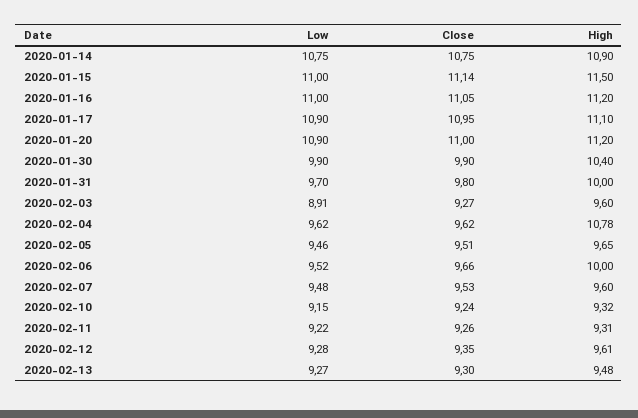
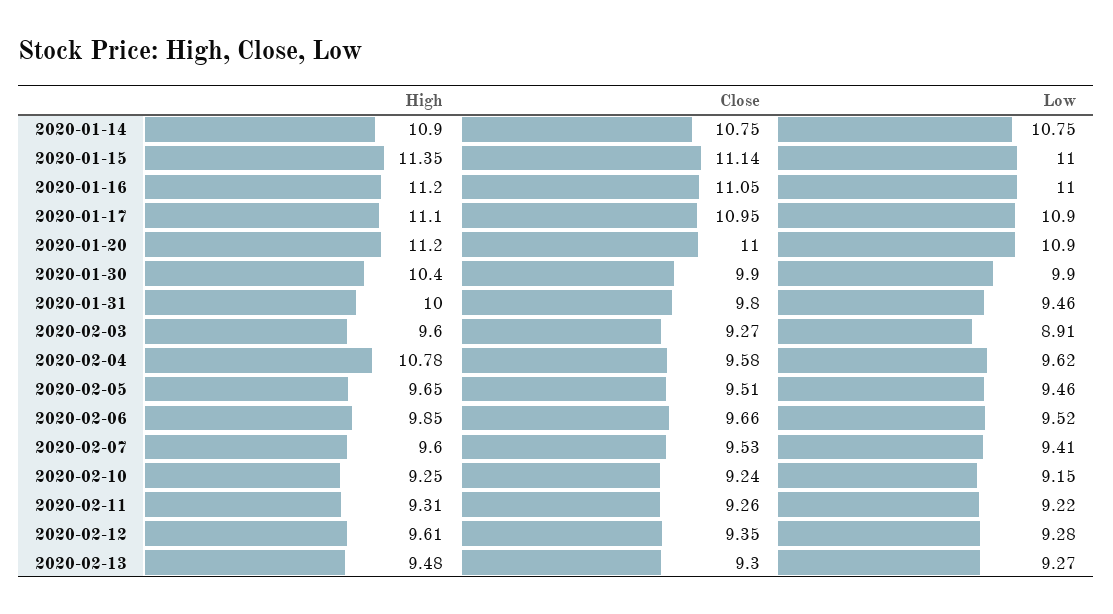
  {
    "Low": {
      "2020-01-14": 10.75,
      "2020-01-15": 11,
      "2020-01-16": 11,
      "2020-01-17": 10.9,
      "2020-01-20": 10.9,
      "2020-01-30": 9.9,
-     "2020-01-31": 9.7,
+     "2020-01-31": 9.46,
      "2020-02-03": 8.91,
      "2020-02-04": 9.62,
      "2020-02-05": 9.46,
      "2020-02-06": 9.52,
-     "2020-02-07": 9.48,
+     "2020-02-07": 9.41,
      "2020-02-10": 9.15,
      "2020-02-11": 9.22,
      "2020-02-12": 9.28,
      "2020-02-13": 9.27
    },
    "Close": {
      "2020-01-14": 10.75,
      "2020-01-15": 11.14,
      "2020-01-16": 11.05,
      "2020-01-17": 10.95,
      "2020-01-20": 11,
      "2020-01-30": 9.9,
      "2020-01-31": 9.8,
      "2020-02-03": 9.27,
-     "2020-02-04": 9.62,
+     "2020-02-04": 9.58,
      "2020-02-05": 9.51,
      "2020-02-06": 9.66,
      "2020-02-07": 9.53,
      "2020-02-10": 9.24,
      "2020-02-11": 9.26,
      "2020-02-12": 9.35,
      "2020-02-13": 9.3
    },
    "High": {
      "2020-01-14": 10.9,
-     "2020-01-15": 11.5,
+     "2020-01-15": 11.35,
      "2020-01-16": 11.2,
      "2020-01-17": 11.1,
      "2020-01-20": 11.2,
      "2020-01-30": 10.4,
      "2020-01-31": 10,
      "2020-02-03": 9.6,
      "2020-02-04": 10.78,
      "2020-02-05": 9.65,
-     "2020-02-06": 10,
+     "2020-02-06": 9.85,
      "2020-02-07": 9.6,
-     "2020-02-10": 9.32,
+     "2020-02-10": 9.25,
      "2020-02-11": 9.31,
      "2020-02-12": 9.61,
      "2020-02-13": 9.48
    }
  }

